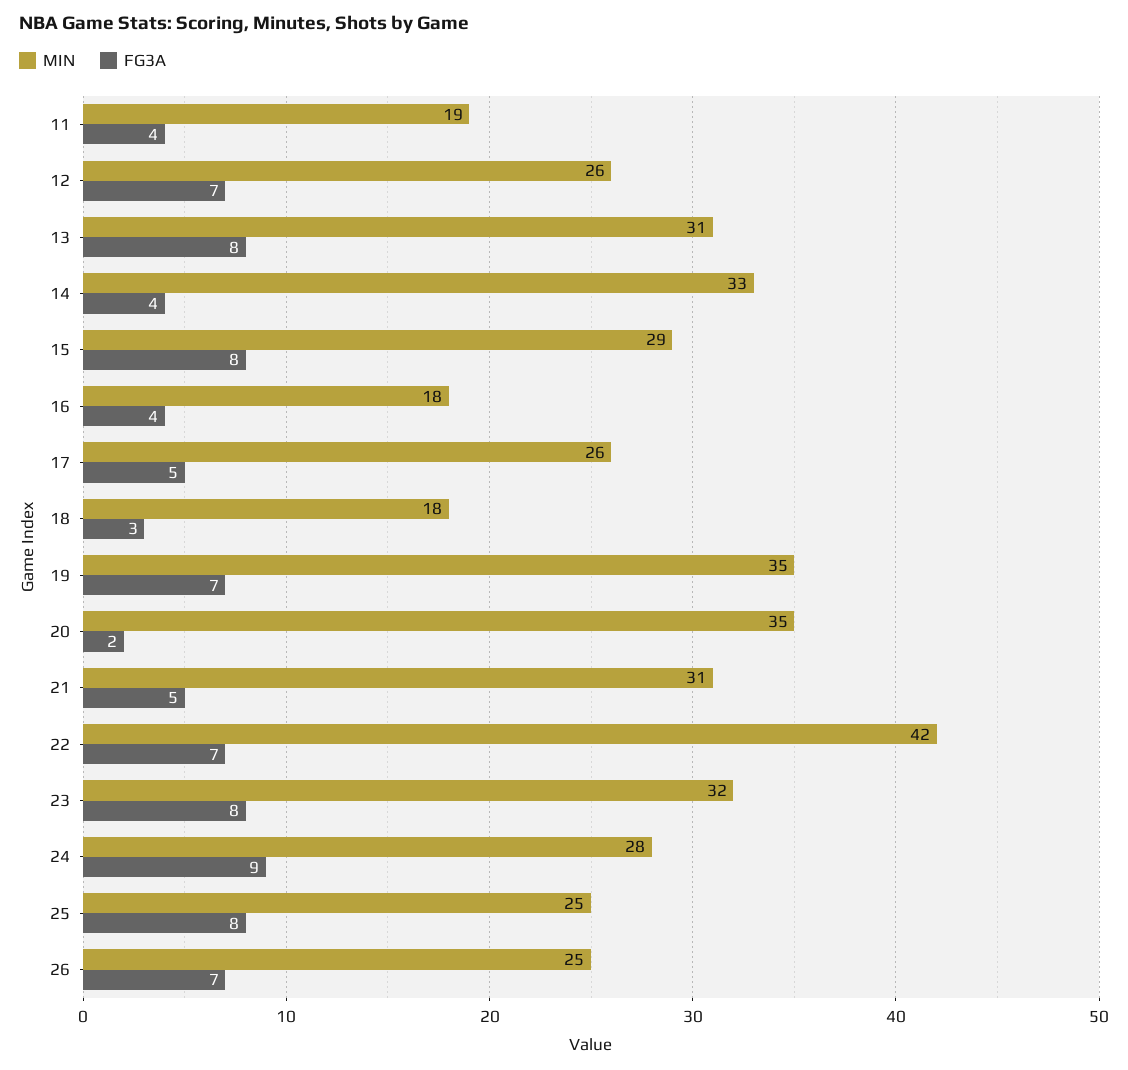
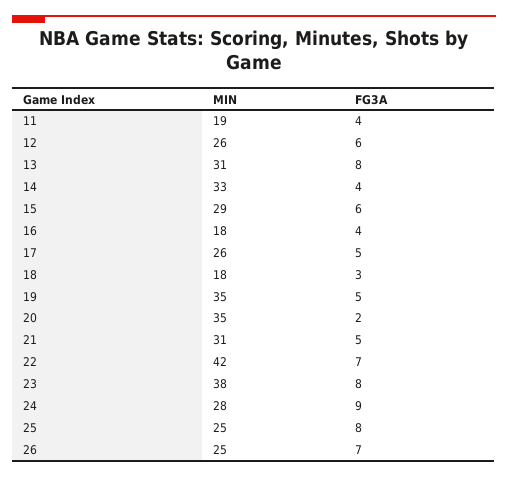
  {
    "MIN": {
      "11": 19,
      "12": 26,
      "13": 31,
      "14": 33,
      "15": 29,
      "16": 18,
      "17": 26,
      "18": 18,
      "19": 35,
      "20": 35,
      "21": 31,
      "22": 42,
-     "23": 32,
+     "23": 38,
      "24": 28,
      "25": 25,
      "26": 25
    },
    "FG3A": {
      "11": 4,
-     "12": 7,
+     "12": 6,
      "13": 8,
      "14": 4,
-     "15": 8,
+     "15": 6,
      "16": 4,
      "17": 5,
      "18": 3,
-     "19": 7,
+     "19": 5,
      "20": 2,
      "21": 5,
      "22": 7,
      "23": 8,
      "24": 9,
      "25": 8,
      "26": 7
    }
  }

